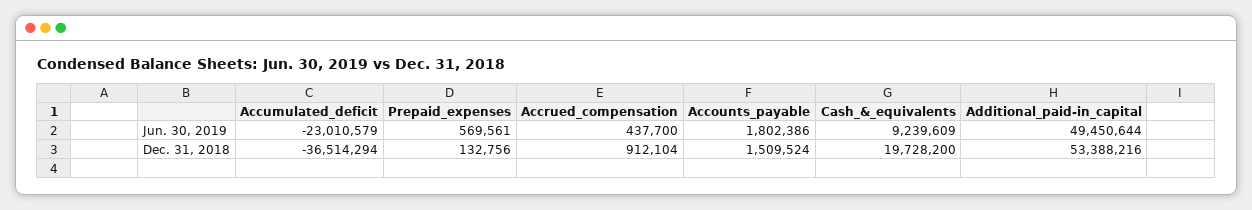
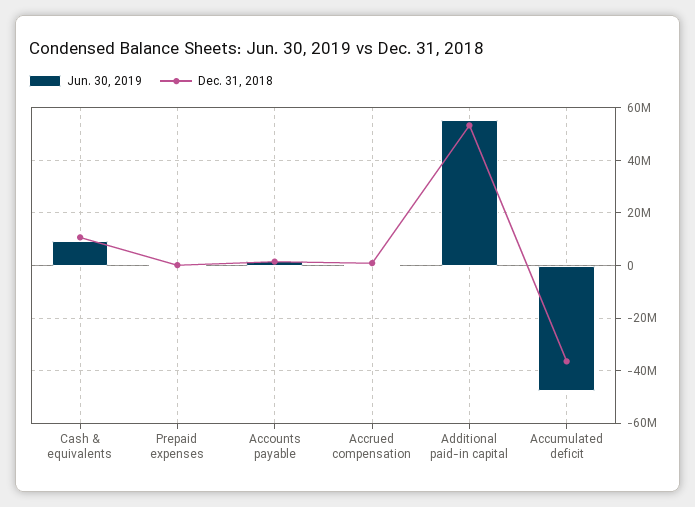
  {
    "Jun. 30, 2019": {
-     "Accumulated_deficit": -23010579,
+     "Accumulated_deficit": -47500000,
      "Prepaid_expenses": 569561,
      "Accrued_compensation": 437700,
      "Accounts_payable": 1802386,
      "Cash_&_equivalents": 9239609,
-     "Additional_paid-in_capital": 49450644
+     "Additional_paid-in_capital": 55000000
    },
    "Dec. 31, 2018": {
      "Accumulated_deficit": -36514294,
      "Prepaid_expenses": 132756,
      "Accrued_compensation": 912104,
      "Accounts_payable": 1509524,
-     "Cash_&_equivalents": 19728200,
+     "Cash_&_equivalents": 10000000,
      "Additional_paid-in_capital": 53388216
    }
  }

